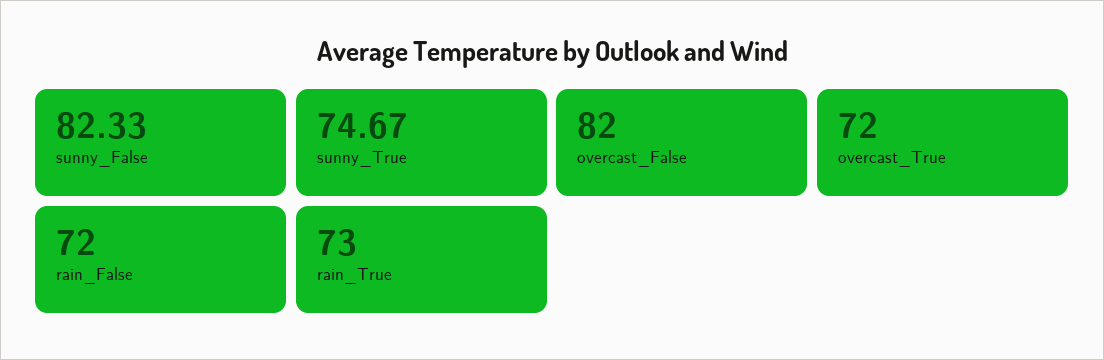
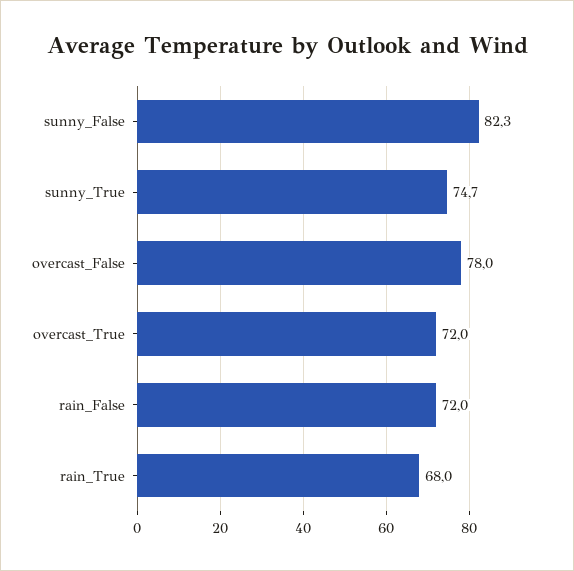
  {
    "sunny_False": 82.33,
    "sunny_True": 74.67,
-   "overcast_False": 82,
+   "overcast_False": 78,
    "overcast_True": 72,
    "rain_False": 72,
-   "rain_True": 73
+   "rain_True": 68
  }

